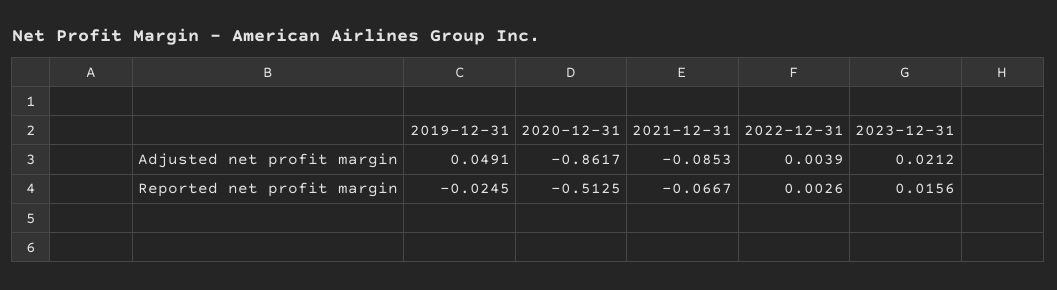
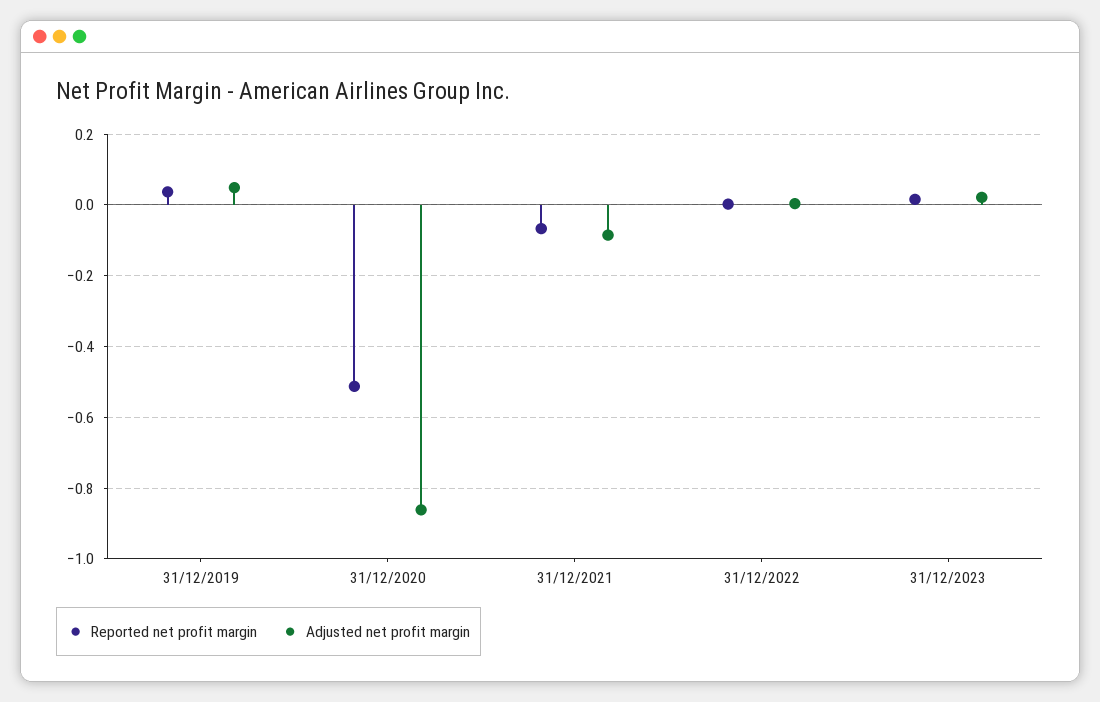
  {
    "Adjusted net profit margin": {
      "2019-12-31": 0.0491,
      "2020-12-31": -0.8617,
      "2021-12-31": -0.0853,
      "2022-12-31": 0.0039,
      "2023-12-31": 0.0212
    },
    "Reported net profit margin": {
-     "2019-12-31": -0.0245,
+     "2019-12-31": 0.04,
      "2020-12-31": -0.5125,
      "2021-12-31": -0.0667,
      "2022-12-31": 0.0026,
      "2023-12-31": 0.0156
    }
  }

